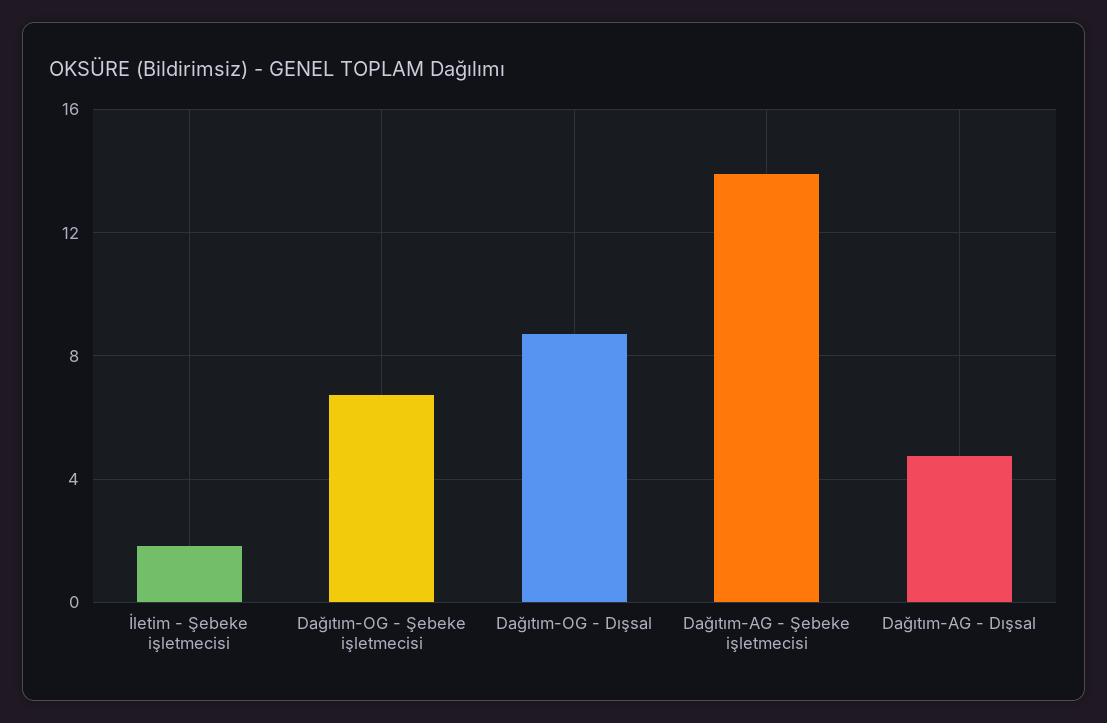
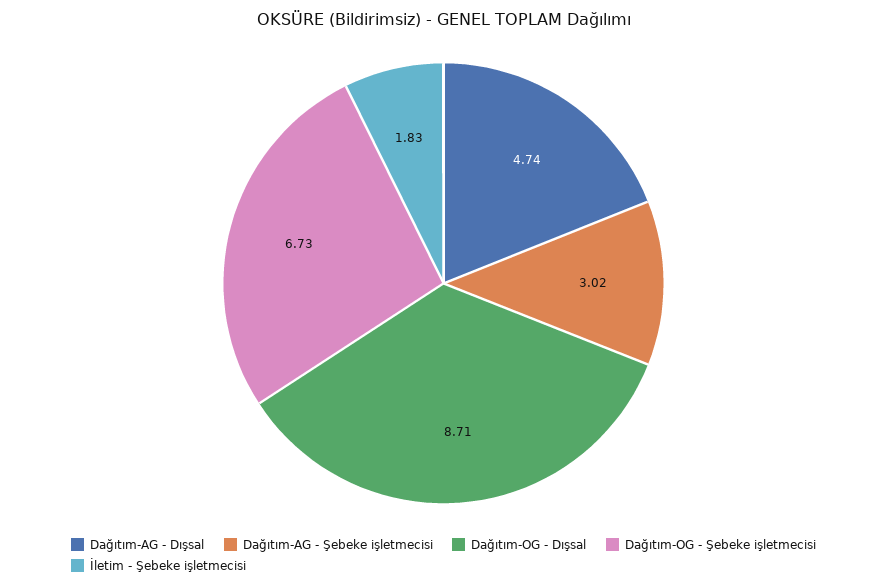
  {
    "İletim - Şebeke işletmecisi": 1.83,
    "Dağıtım-OG - Şebeke işletmecisi": 6.73,
    "Dağıtım-OG - Dışsal": 8.71,
-   "Dağıtım-AG - Şebeke işletmecisi": 14,
+   "Dağıtım-AG - Şebeke işletmecisi": 3.02,
    "Dağıtım-AG - Dışsal": 4.74
  }

